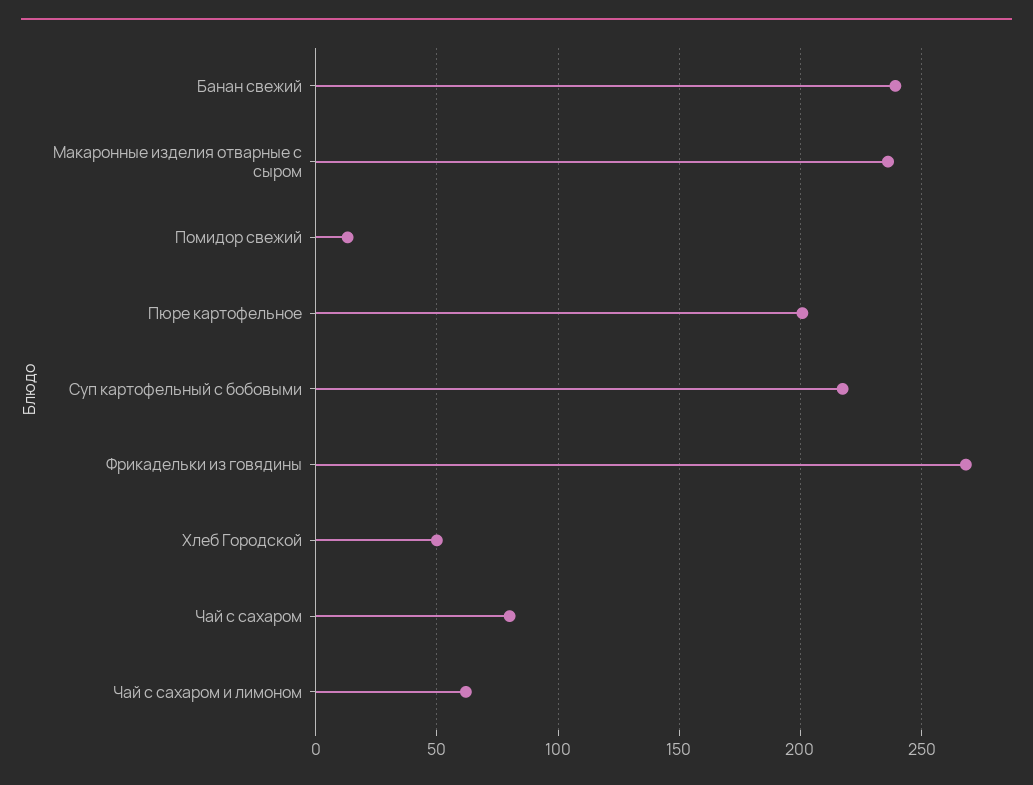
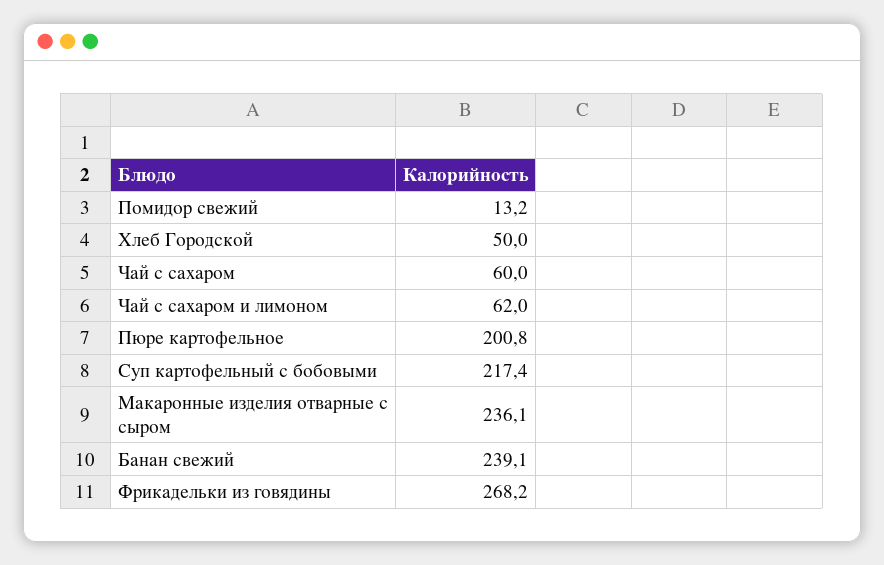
  {
    "Банан свежий": 239.1,
    "Макаронные изделия отварные с сыром": 236.1,
    "Помидор свежий": 13.2,
    "Пюре картофельное": 200.8,
    "Суп картофельный с бобовыми": 217.4,
    "Фрикадельки из говядины": 268.2,
    "Хлеб Городской": 50,
-   "Чай с сахаром": 80,
+   "Чай с сахаром": 60,
    "Чай с сахаром и лимоном": 62
  }

